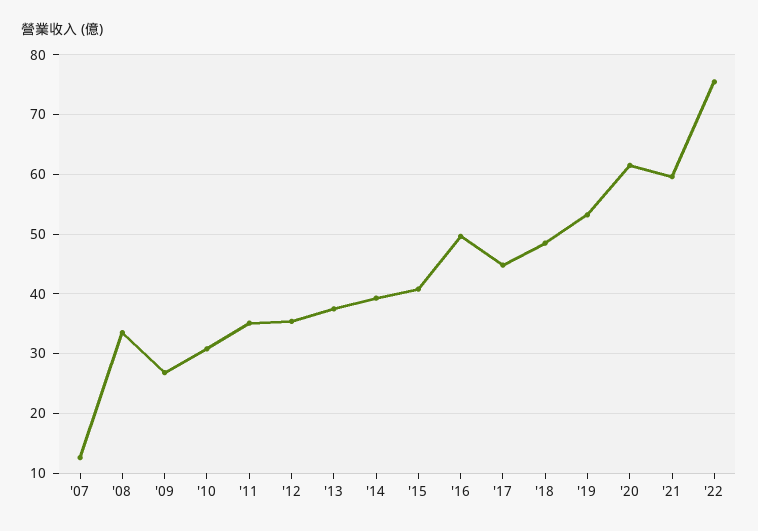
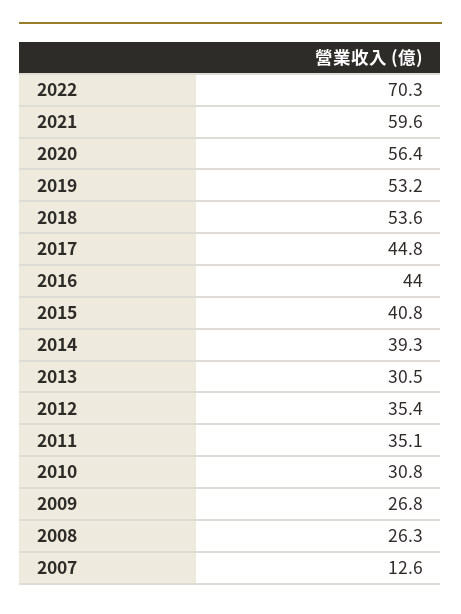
  {
    "'07": 12.6,
-   "'08": 34,
+   "'08": 26.3,
    "'09": 26.8,
    "'10": 30.8,
    "'11": 35.1,
    "'12": 35.4,
-   "'13": 38,
+   "'13": 30.5,
    "'14": 39.3,
    "'15": 40.8,
-   "'16": 50,
+   "'16": 44,
    "'17": 44.8,
-   "'18": 48,
+   "'18": 53.6,
    "'19": 53.2,
-   "'20": 62,
+   "'20": 56.4,
    "'21": 59.6,
-   "'22": 76
+   "'22": 70.3
  }

